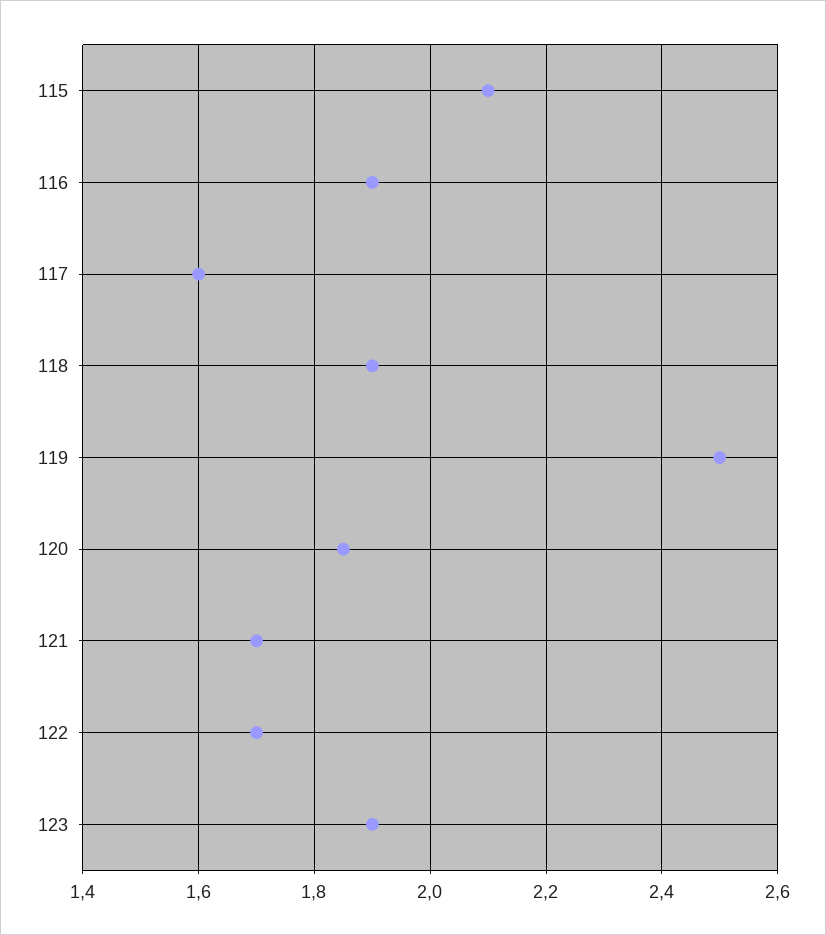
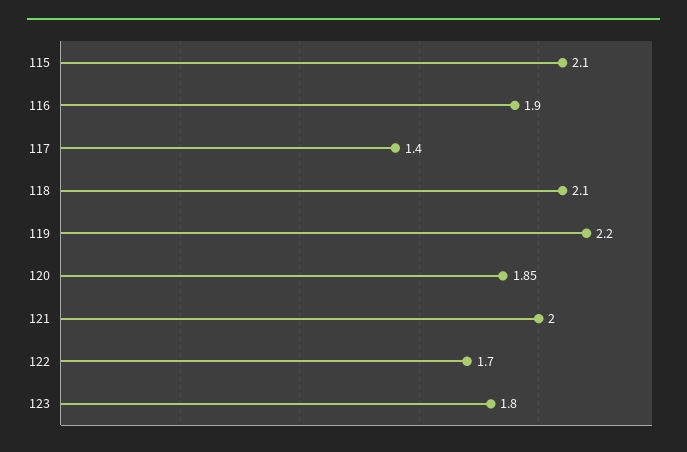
  {
    "115": 2.1,
    "116": 1.9,
-   "117": 1.6,
+   "117": 1.4,
-   "118": 1.9,
+   "118": 2.1,
-   "119": 2.5,
+   "119": 2.2,
    "120": 1.85,
-   "121": 1.7,
+   "121": 2,
    "122": 1.7,
-   "123": 1.9
+   "123": 1.8
  }

